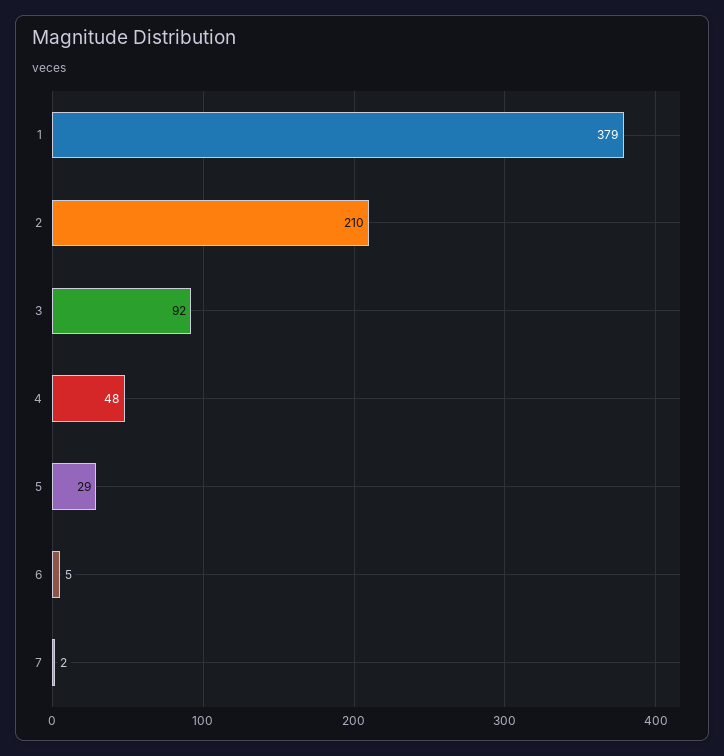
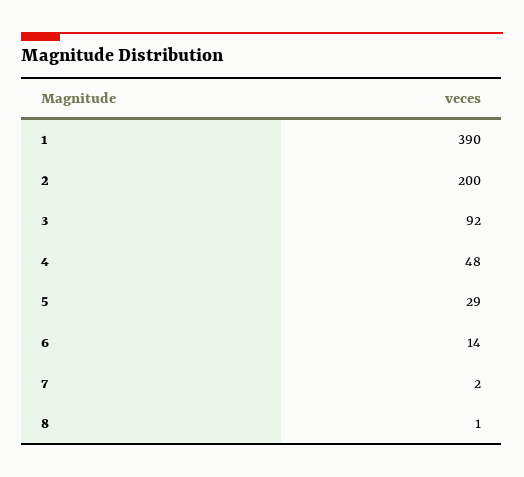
  {
-   "1": 379,
+   "1": 390,
-   "2": 210,
+   "2": 200,
    "3": 92,
    "4": 48,
    "5": 29,
-   "6": 5,
+   "6": 14,
-   "7": 2
+   "7": 2,
+   "8": 1
  }

